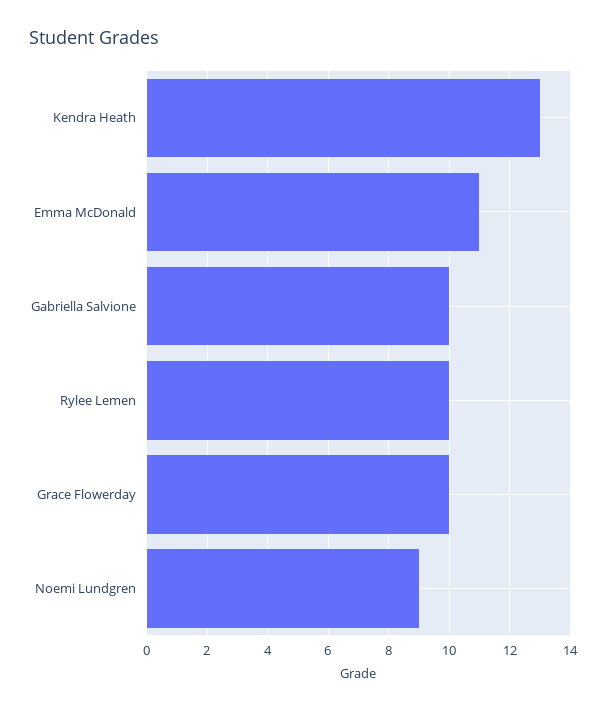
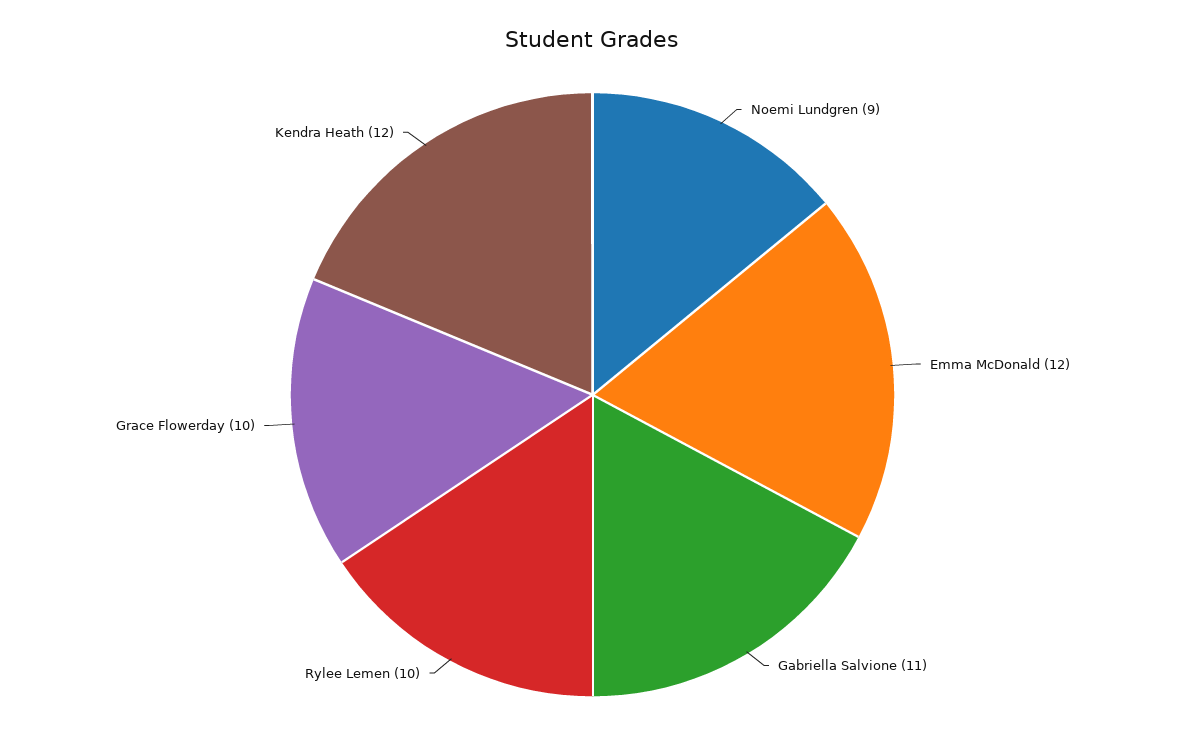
  {
-   "Kendra Heath": 13,
+   "Kendra Heath": 12,
-   "Emma McDonald": 11,
+   "Emma McDonald": 12,
-   "Gabriella Salvione": 10,
+   "Gabriella Salvione": 11,
    "Rylee Lemen": 10,
    "Grace Flowerday": 10,
    "Noemi Lundgren": 9
  }

